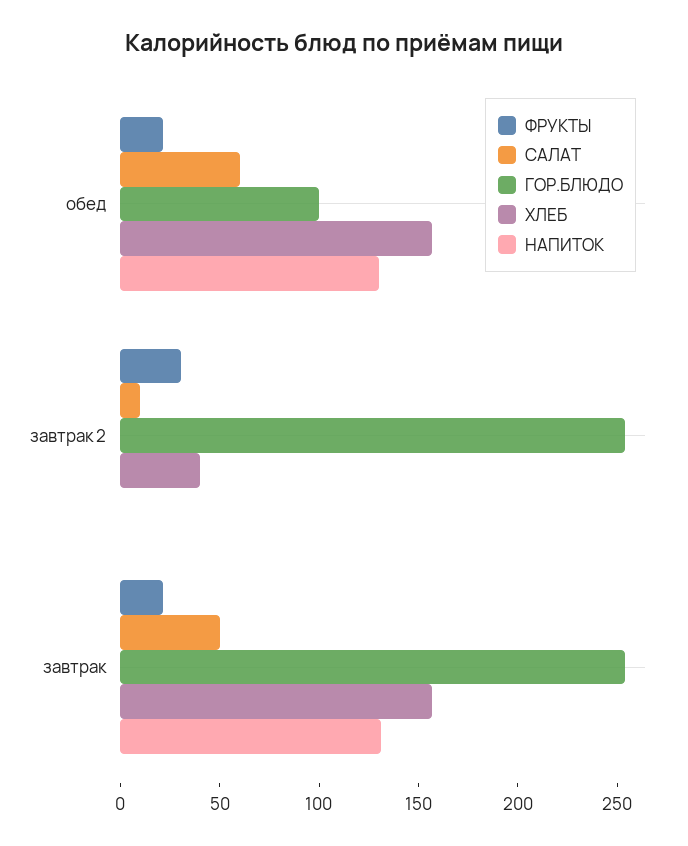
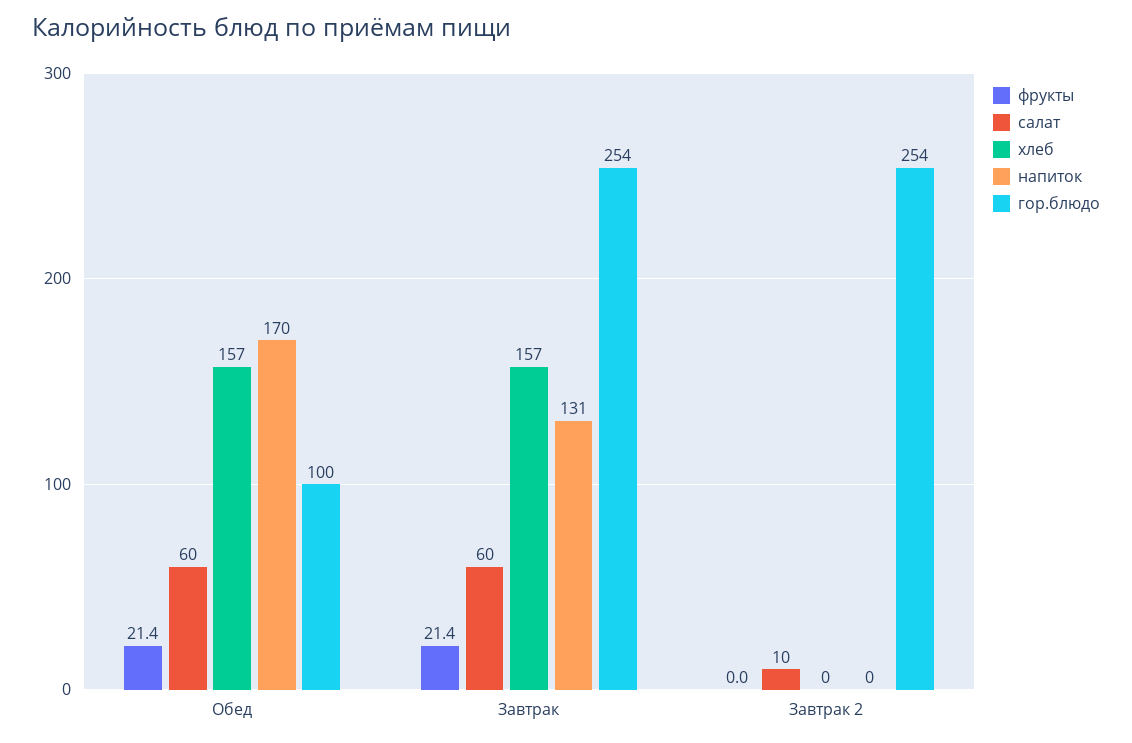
  {
    "ФРУКТЫ": {
      "обед": 21.4,
-     "завтрак 2": 30,
+     "завтрак 2": 0,
      "завтрак": 21.4
    },
    "САЛАТ": {
      "обед": 60,
      "завтрак 2": 10,
-     "завтрак": 50
+     "завтрак": 60
    },
    "ГОР.БЛЮДО": {
      "обед": 100,
      "завтрак 2": 254,
      "завтрак": 254
    },
    "ХЛЕБ": {
      "обед": 157,
-     "завтрак 2": 40,
+     "завтрак 2": 0,
      "завтрак": 157
    },
    "НАПИТОК": {
-     "обед": 130,
+     "обед": 170,
      "завтрак 2": 0,
      "завтрак": 131
    }
  }

